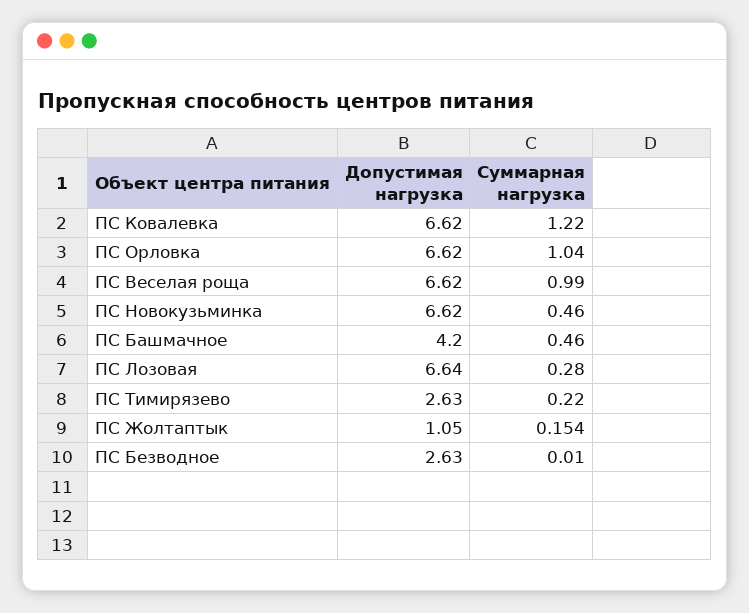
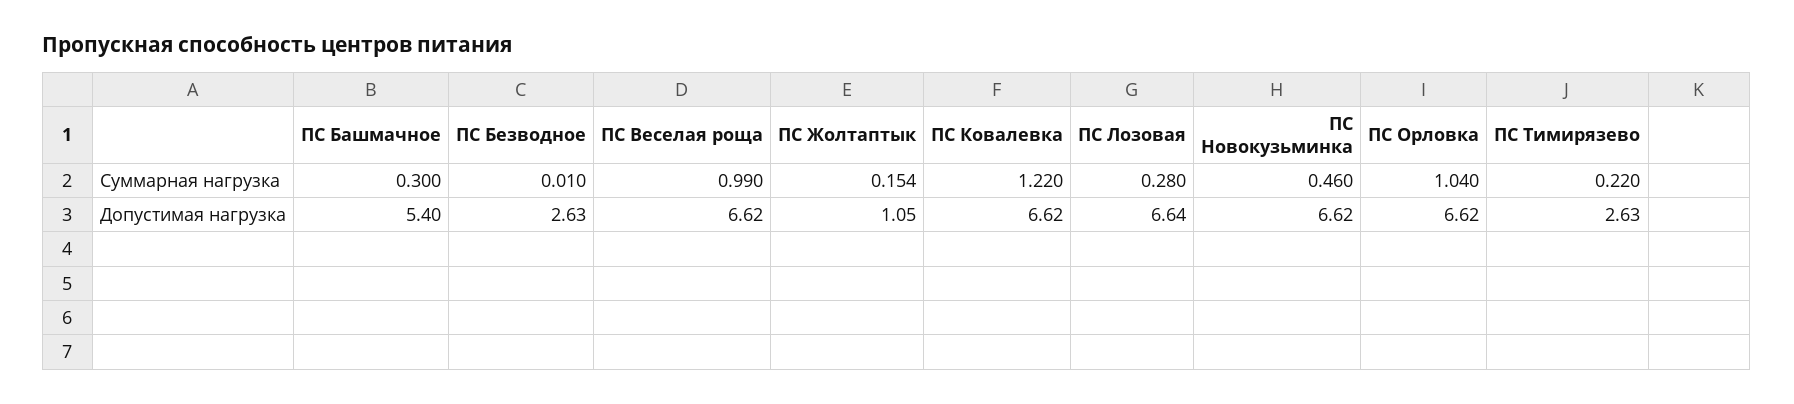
  {
    "Допустимая нагрузка": {
      "ПС Ковалевка": 6.62,
      "ПС Орловка": 6.62,
      "ПС Веселая роща": 6.62,
      "ПС Новокузьминка": 6.62,
-     "ПС Башмачное": 4.2,
+     "ПС Башмачное": 5.4,
      "ПС Лозовая": 6.64,
      "ПС Тимирязево": 2.63,
      "ПС Жолтаптык": 1.05,
      "ПС Безводное": 2.63
    },
    "Суммарная нагрузка": {
      "ПС Ковалевка": 1.22,
      "ПС Орловка": 1.04,
      "ПС Веселая роща": 0.99,
      "ПС Новокузьминка": 0.46,
-     "ПС Башмачное": 0.46,
+     "ПС Башмачное": 0.3,
      "ПС Лозовая": 0.28,
      "ПС Тимирязево": 0.22,
      "ПС Жолтаптык": 0.154,
      "ПС Безводное": 0.01
    }
  }

